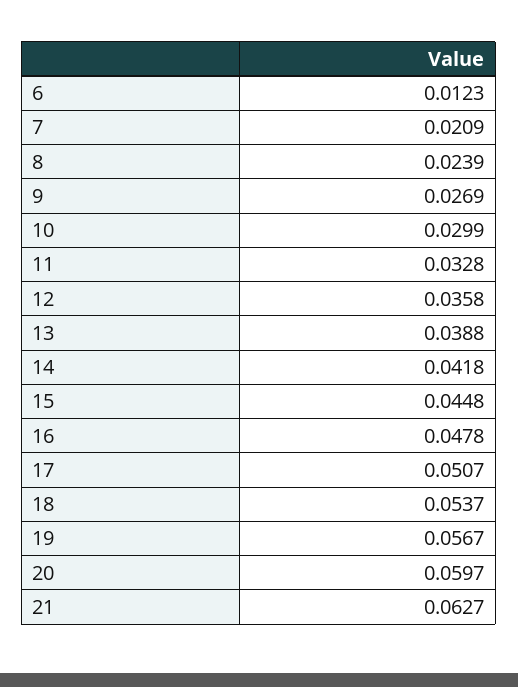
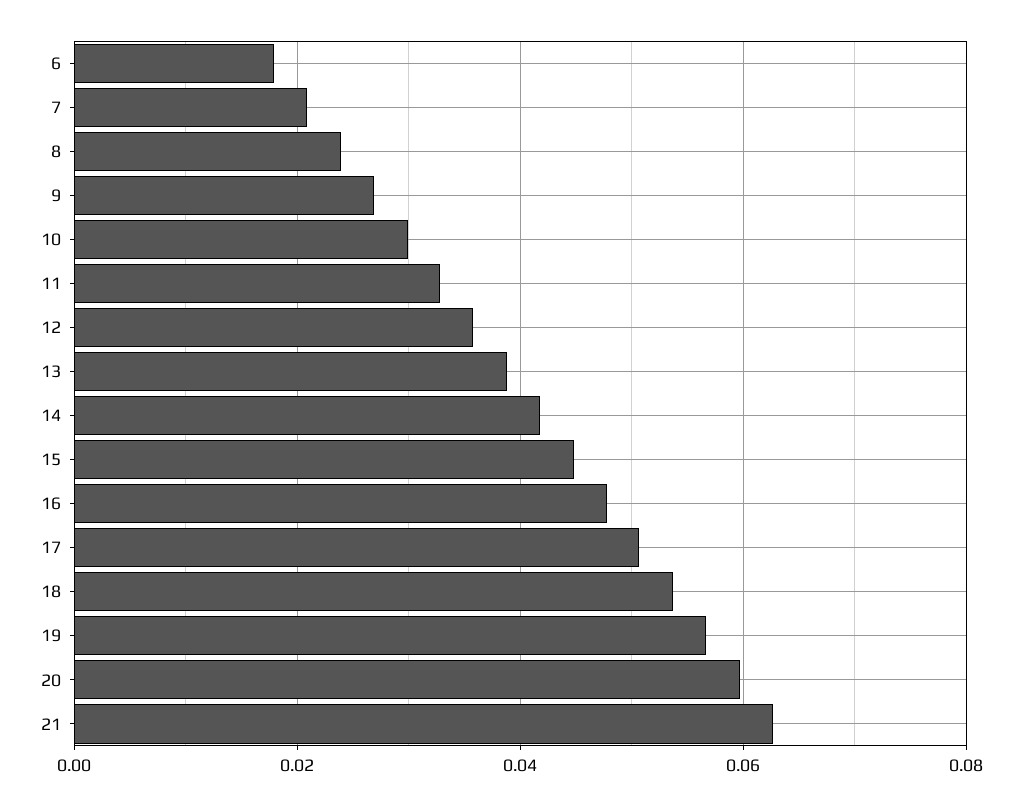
  {
-   "6": 0.0123,
+   "6": 0.018,
    "7": 0.0209,
    "8": 0.0239,
    "9": 0.0269,
    "10": 0.0299,
    "11": 0.0328,
    "12": 0.0358,
    "13": 0.0388,
    "14": 0.0418,
    "15": 0.0448,
    "16": 0.0478,
    "17": 0.0507,
    "18": 0.0537,
    "19": 0.0567,
    "20": 0.0597,
    "21": 0.0627
  }

